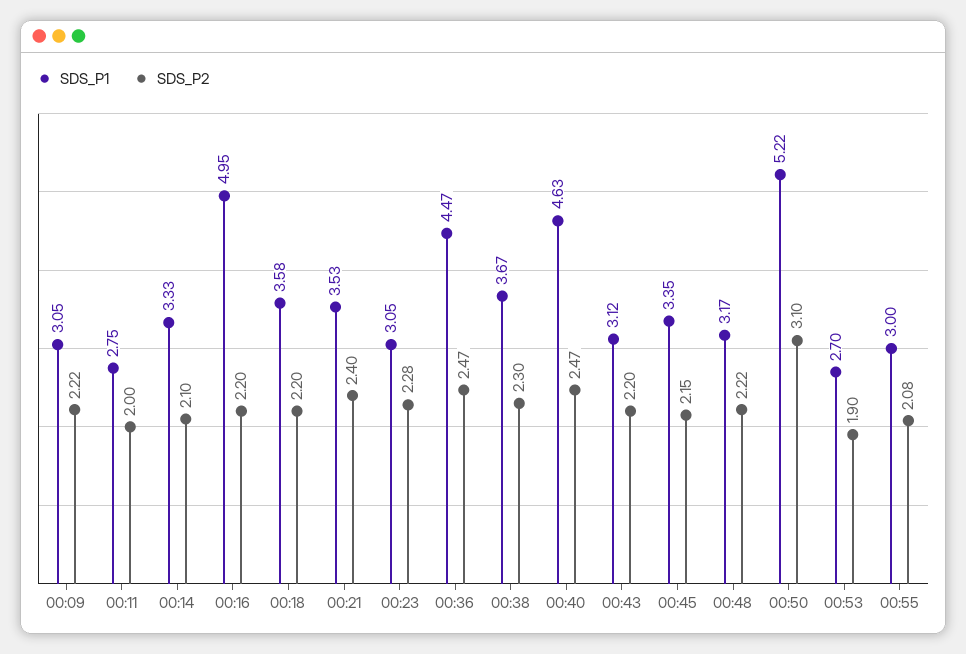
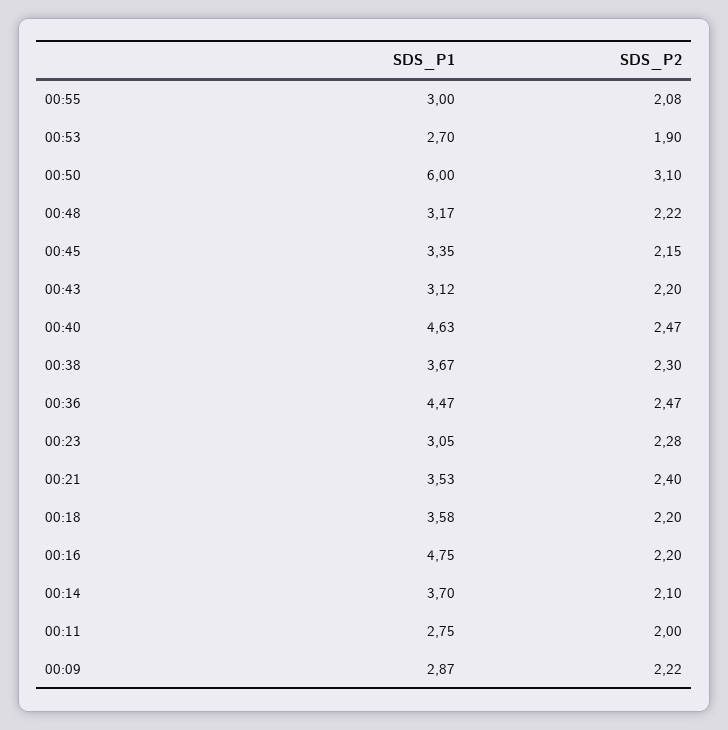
  {
    "SDS_P1": {
-     "00:09": 3.05,
+     "00:09": 2.87,
      "00:11": 2.75,
-     "00:14": 3.33,
+     "00:14": 3.7,
-     "00:16": 4.95,
+     "00:16": 4.75,
      "00:18": 3.58,
      "00:21": 3.53,
      "00:23": 3.05,
      "00:36": 4.47,
      "00:38": 3.67,
      "00:40": 4.63,
      "00:43": 3.12,
      "00:45": 3.35,
      "00:48": 3.17,
-     "00:50": 5.22,
+     "00:50": 6,
      "00:53": 2.7,
      "00:55": 3
    },
    "SDS_P2": {
      "00:09": 2.22,
      "00:11": 2,
      "00:14": 2.1,
      "00:16": 2.2,
      "00:18": 2.2,
      "00:21": 2.4,
      "00:23": 2.28,
      "00:36": 2.47,
      "00:38": 2.3,
      "00:40": 2.47,
      "00:43": 2.2,
      "00:45": 2.15,
      "00:48": 2.22,
      "00:50": 3.1,
      "00:53": 1.9,
      "00:55": 2.08
    }
  }

